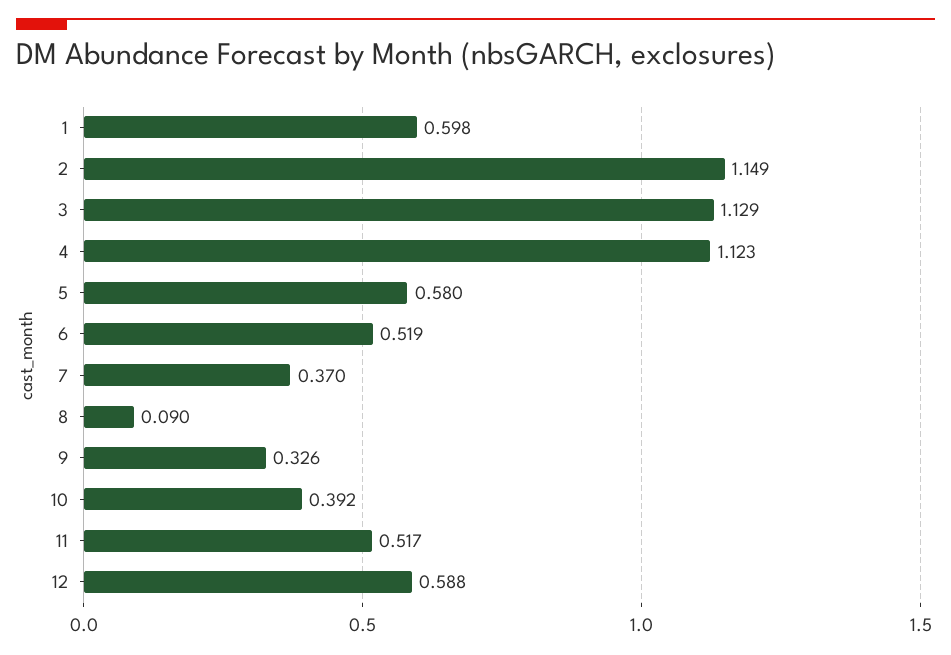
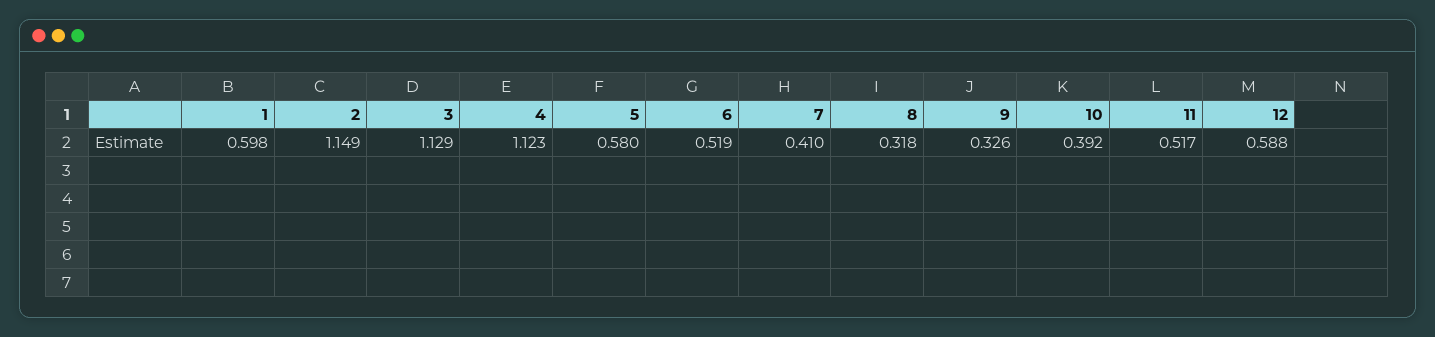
  {
    "1": 0.598,
    "2": 1.149,
    "3": 1.129,
    "4": 1.123,
    "5": 0.58,
    "6": 0.519,
-   "7": 0.37,
+   "7": 0.41,
-   "8": 0.09,
+   "8": 0.318,
    "9": 0.326,
    "10": 0.392,
    "11": 0.517,
    "12": 0.588
  }

